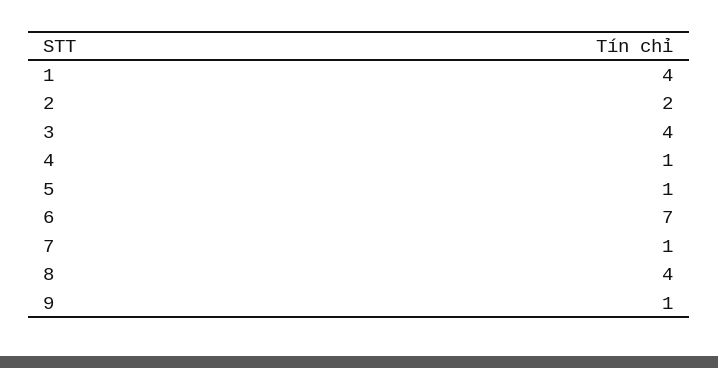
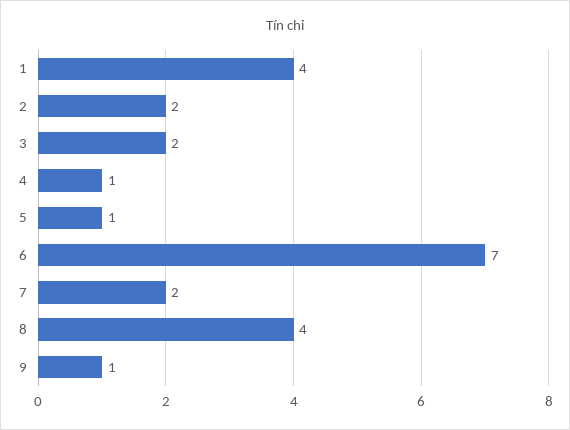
  {
    "1": 4,
    "2": 2,
-   "3": 4,
+   "3": 2,
    "4": 1,
    "5": 1,
    "6": 7,
-   "7": 1,
+   "7": 2,
    "8": 4,
    "9": 1
  }

